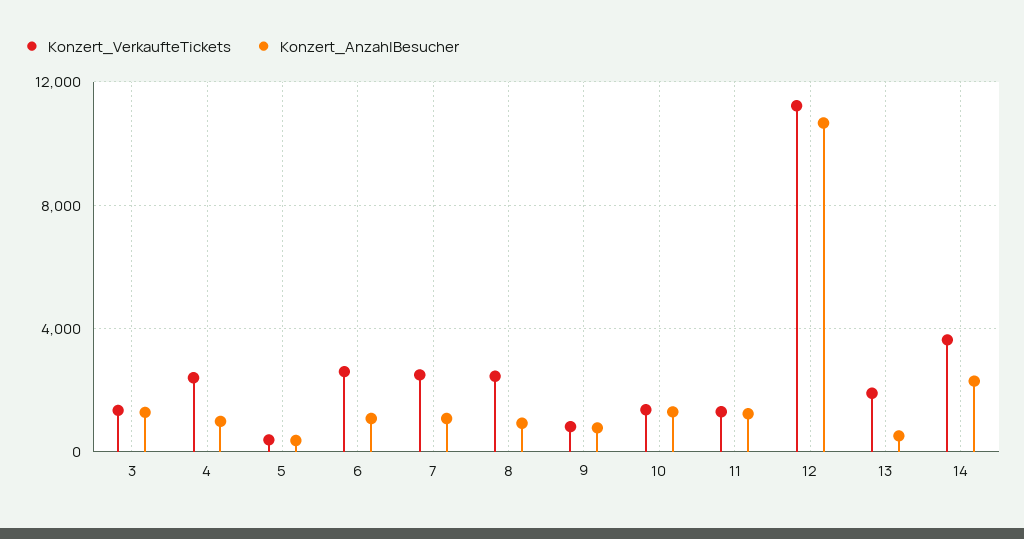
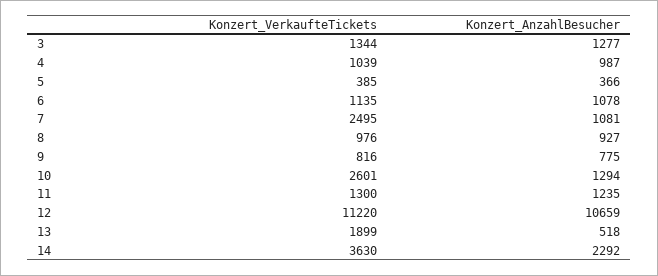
  {
    "Konzert_VerkaufteTickets": {
      "3": 1344,
-     "4": 2500,
+     "4": 1039,
      "5": 385,
-     "6": 2500,
+     "6": 1135,
      "7": 2495,
-     "8": 2500,
+     "8": 976,
      "9": 816,
-     "10": 1500,
+     "10": 2601,
      "11": 1300,
      "12": 11220,
      "13": 1899,
      "14": 3630
    },
    "Konzert_AnzahlBesucher": {
      "3": 1277,
      "4": 987,
      "5": 366,
      "6": 1078,
      "7": 1081,
      "8": 927,
      "9": 775,
      "10": 1294,
      "11": 1235,
      "12": 10659,
      "13": 518,
      "14": 2292
    }
  }

